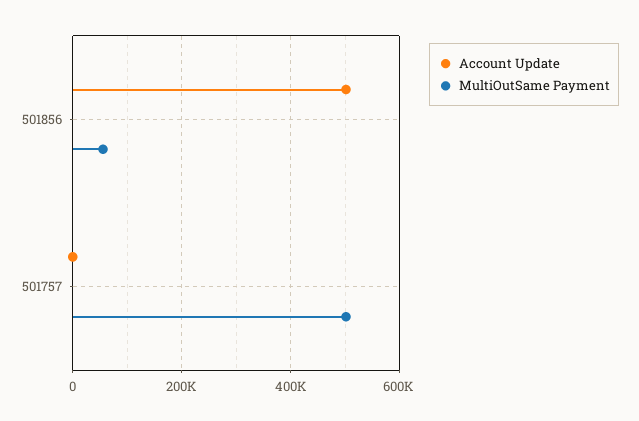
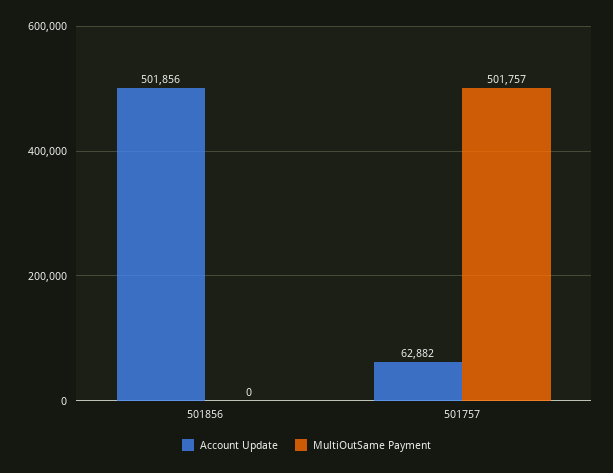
  {
    "Account Update": {
      "501856": 501856,
-     "501757": 0
+     "501757": 62882
    },
    "MultiOutSame Payment": {
-     "501856": 60000,
+     "501856": 0,
      "501757": 501757
    }
  }

